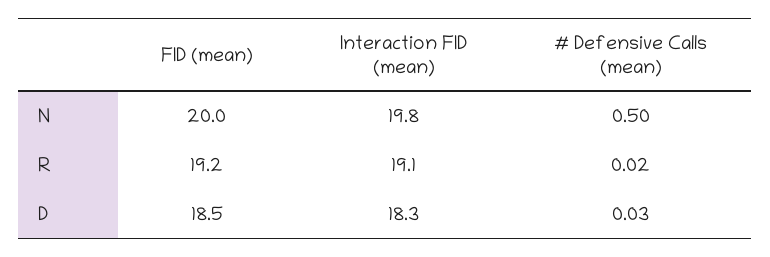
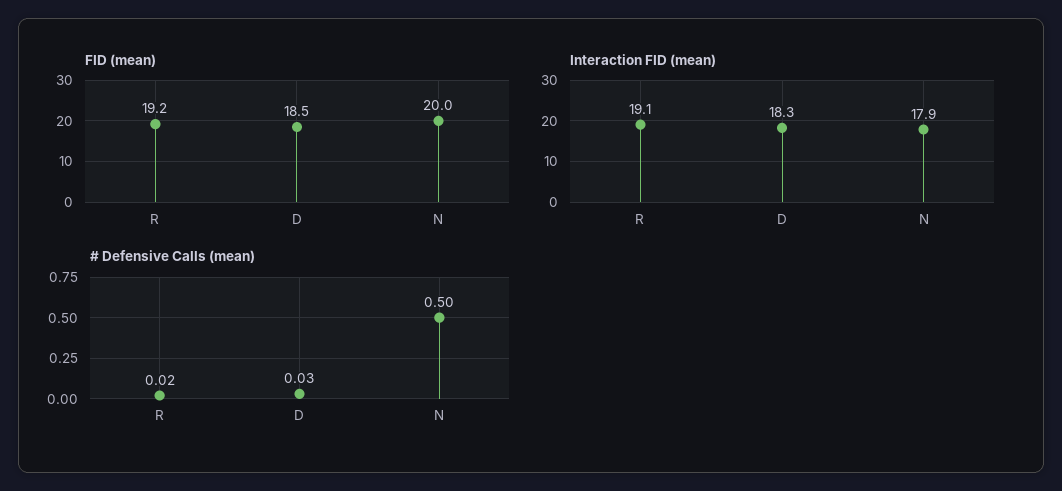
  {
    "FID (mean)": {
      "N": 20,
      "R": 19.2,
      "D": 18.5
    },
    "Interaction FID (mean)": {
-     "N": 19.8,
+     "N": 17.9,
      "R": 19.1,
      "D": 18.3
    },
    "# Defensive Calls (mean)": {
      "N": 0.5,
      "R": 0.02,
      "D": 0.03
    }
  }

